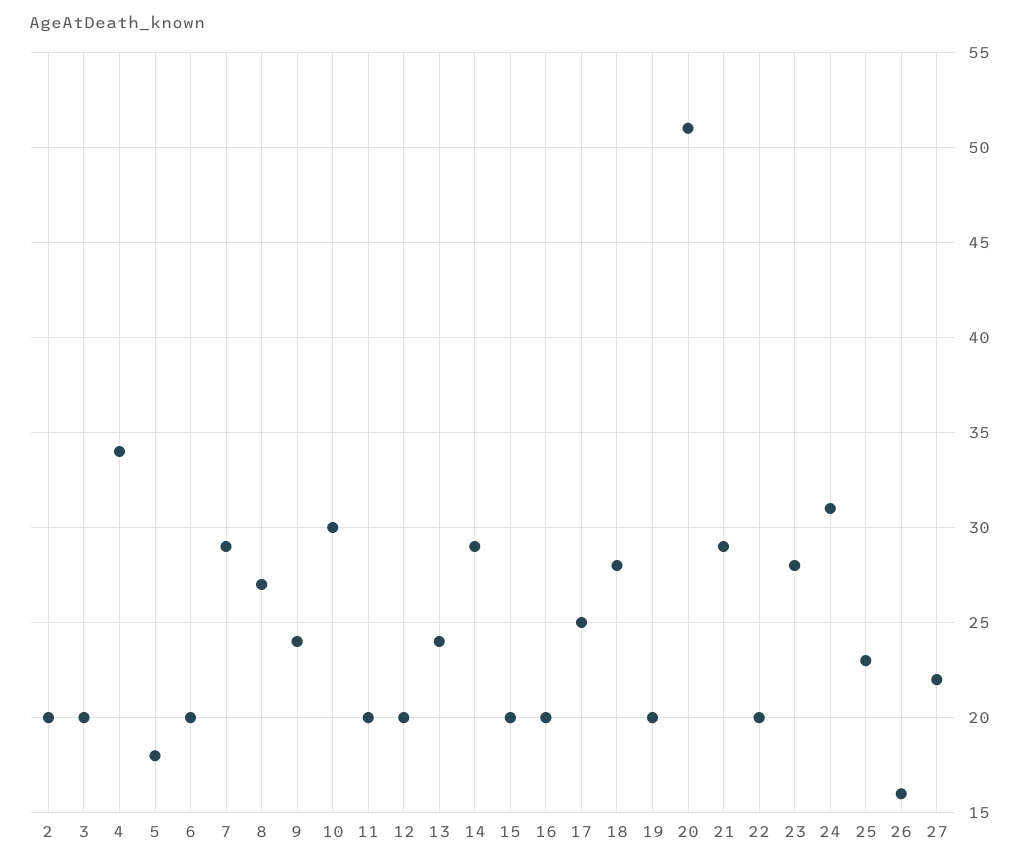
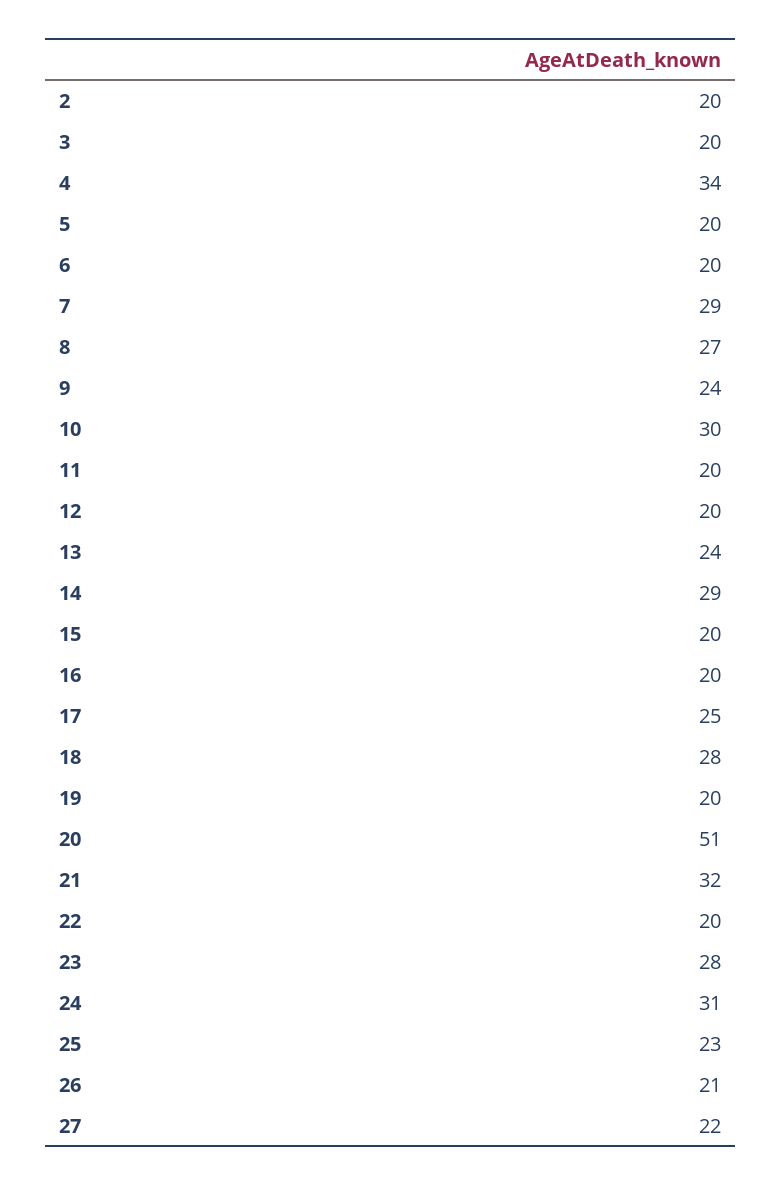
  {
    "2": 20,
    "3": 20,
    "4": 34,
-   "5": 18,
+   "5": 20,
    "6": 20,
    "7": 29,
    "8": 27,
    "9": 24,
    "10": 30,
    "11": 20,
    "12": 20,
    "13": 24,
    "14": 29,
    "15": 20,
    "16": 20,
    "17": 25,
    "18": 28,
    "19": 20,
    "20": 51,
-   "21": 29,
+   "21": 32,
    "22": 20,
    "23": 28,
    "24": 31,
    "25": 23,
-   "26": 16,
+   "26": 21,
    "27": 22
  }

